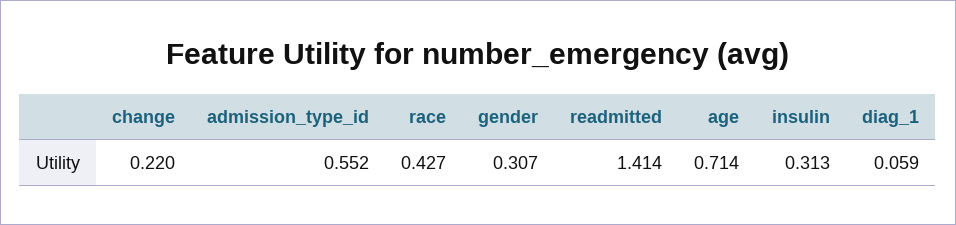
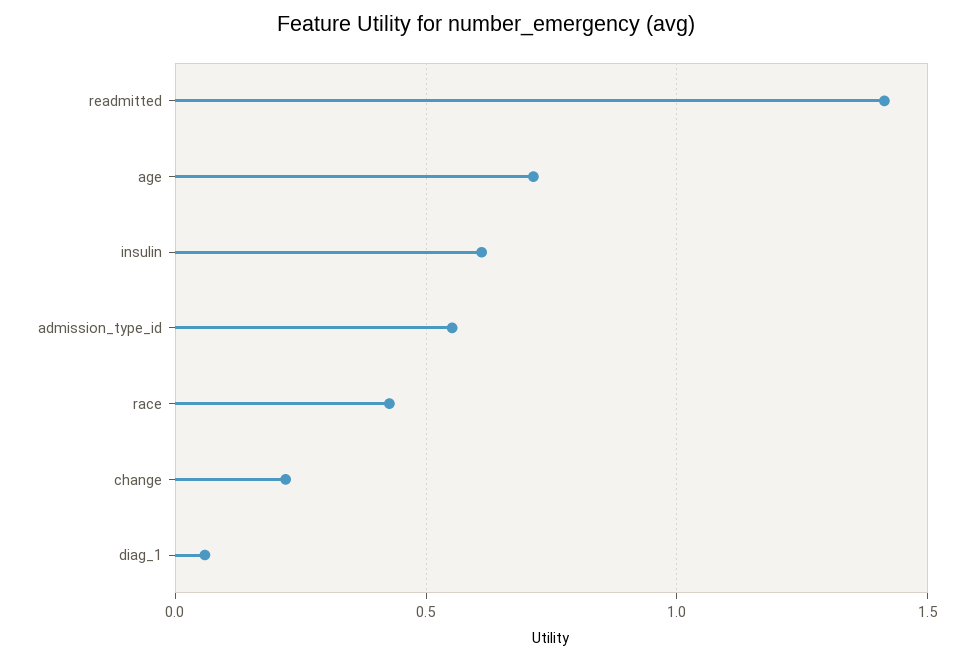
  {
    "change": 0.22,
    "admission_type_id": 0.552,
    "race": 0.427,
-   "gender": 0.307,
    "readmitted": 1.414,
    "age": 0.714,
-   "insulin": 0.313,
+   "insulin": 0.6,
    "diag_1": 0.059
  }

